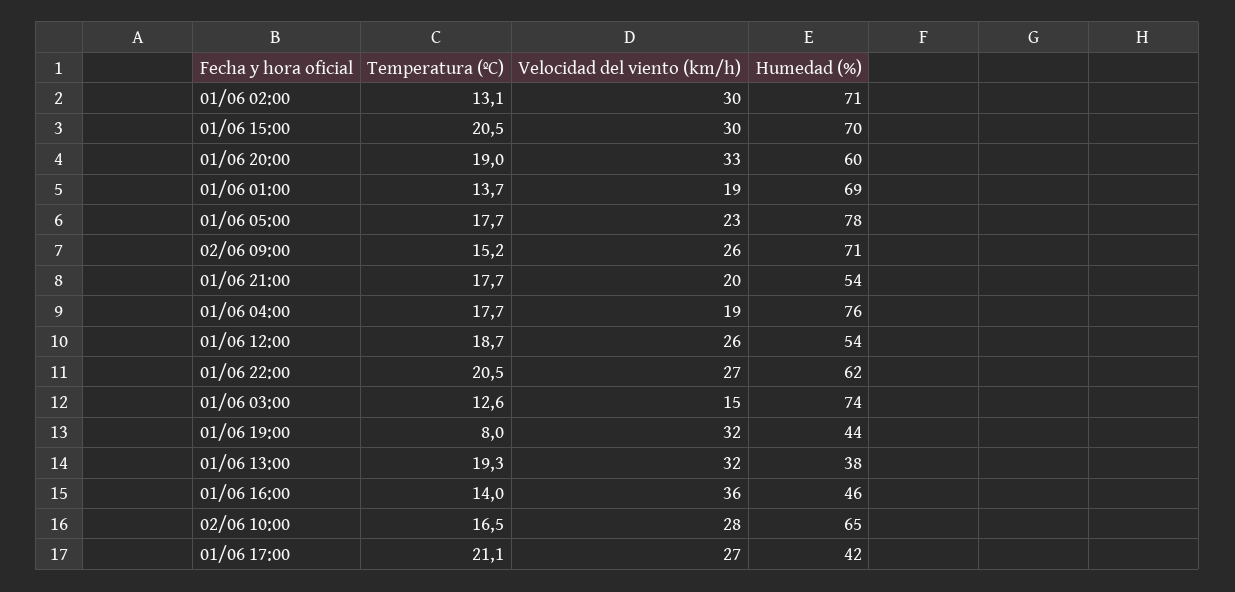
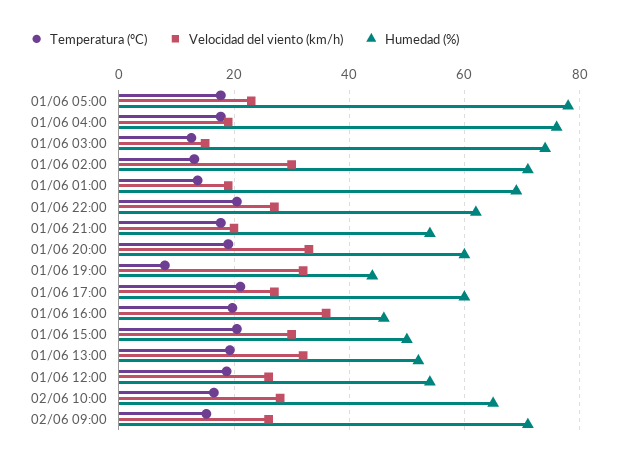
  {
    "Temperatura (ºC)": {
      "01/06 02:00": 13.1,
      "01/06 15:00": 20.5,
      "01/06 20:00": 19,
      "01/06 01:00": 13.7,
      "01/06 05:00": 17.7,
      "02/06 09:00": 15.2,
      "01/06 21:00": 17.7,
      "01/06 04:00": 17.7,
      "01/06 12:00": 18.7,
      "01/06 22:00": 20.5,
      "01/06 03:00": 12.6,
      "01/06 19:00": 8,
      "01/06 13:00": 19.3,
-     "01/06 16:00": 14,
+     "01/06 16:00": 20,
      "02/06 10:00": 16.5,
      "01/06 17:00": 21.1
    },
    "Velocidad del viento (km/h)": {
      "01/06 02:00": 30,
      "01/06 15:00": 30,
      "01/06 20:00": 33,
      "01/06 01:00": 19,
      "01/06 05:00": 23,
      "02/06 09:00": 26,
      "01/06 21:00": 20,
      "01/06 04:00": 19,
      "01/06 12:00": 26,
      "01/06 22:00": 27,
      "01/06 03:00": 15,
      "01/06 19:00": 32,
      "01/06 13:00": 32,
      "01/06 16:00": 36,
      "02/06 10:00": 28,
      "01/06 17:00": 27
    },
    "Humedad (%)": {
      "01/06 02:00": 71,
-     "01/06 15:00": 70,
+     "01/06 15:00": 50,
      "01/06 20:00": 60,
      "01/06 01:00": 69,
      "01/06 05:00": 78,
      "02/06 09:00": 71,
      "01/06 21:00": 54,
      "01/06 04:00": 76,
      "01/06 12:00": 54,
      "01/06 22:00": 62,
      "01/06 03:00": 74,
      "01/06 19:00": 44,
-     "01/06 13:00": 38,
+     "01/06 13:00": 52,
      "01/06 16:00": 46,
      "02/06 10:00": 65,
-     "01/06 17:00": 42
+     "01/06 17:00": 60
    }
  }

